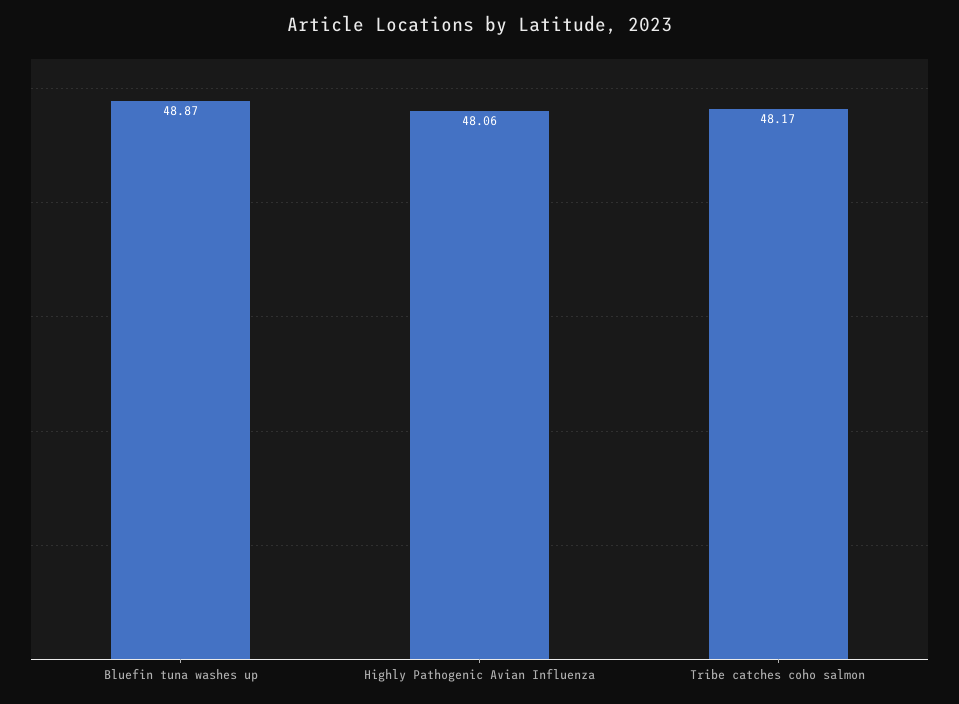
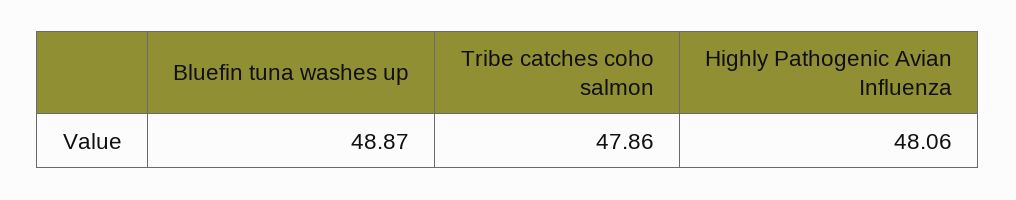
  {
    "Bluefin tuna washes up": 48.87,
    "Highly Pathogenic Avian Influenza": 48.06,
-   "Tribe catches coho salmon": 48.17
+   "Tribe catches coho salmon": 47.86
  }

